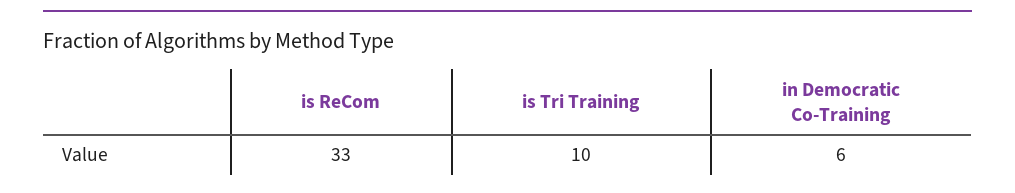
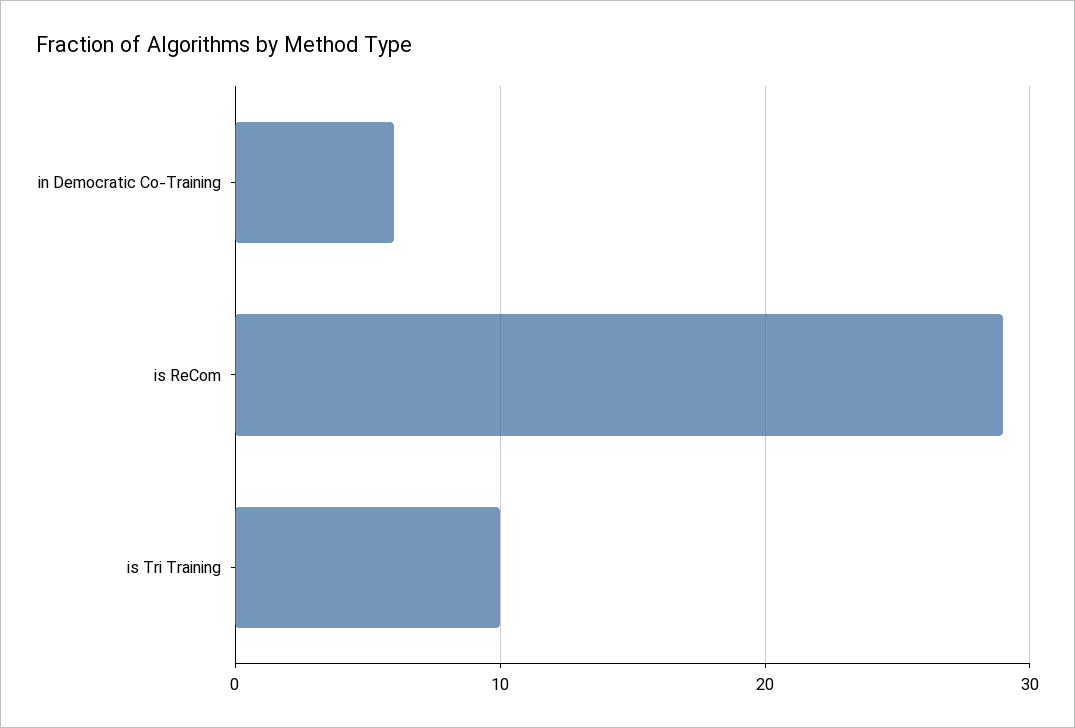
  {
-   "is ReCom": 33,
+   "is ReCom": 29,
    "is Tri Training": 10,
    "in Democratic Co-Training": 6
  }

